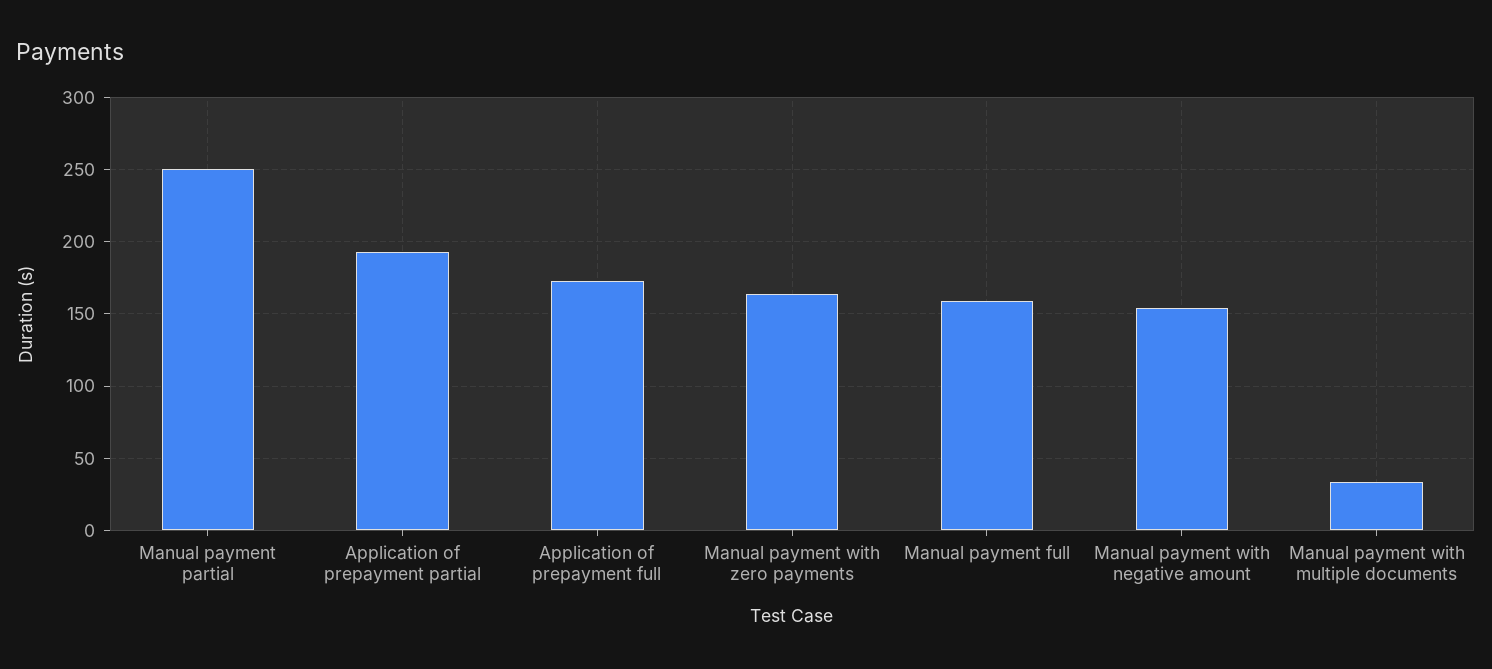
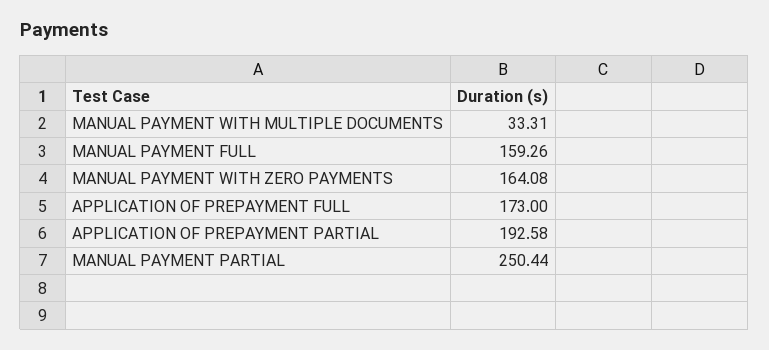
  {
    "Manual payment partial": 250.44,
    "Application of prepayment partial": 192.58,
    "Application of prepayment full": 173,
    "Manual payment with zero payments": 164.08,
    "Manual payment full": 159.26,
-   "Manual payment with negative amount": 155,
    "Manual payment with multiple documents": 33.31
  }

